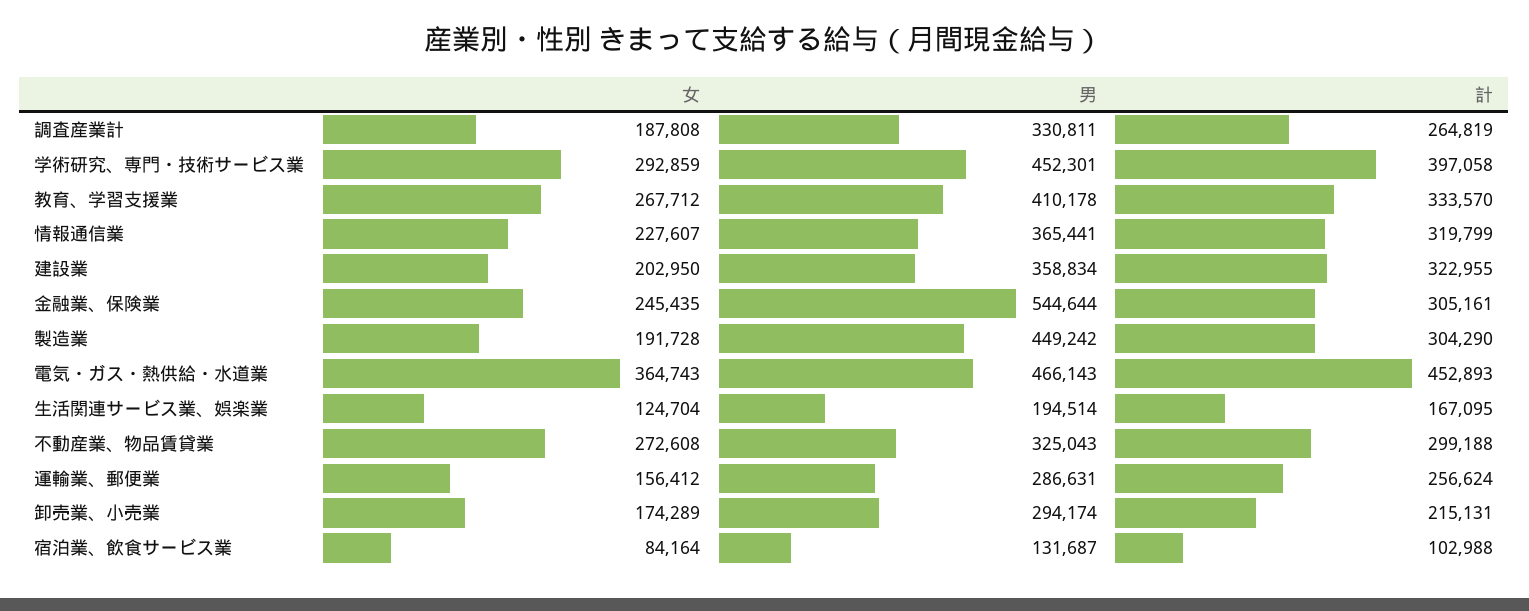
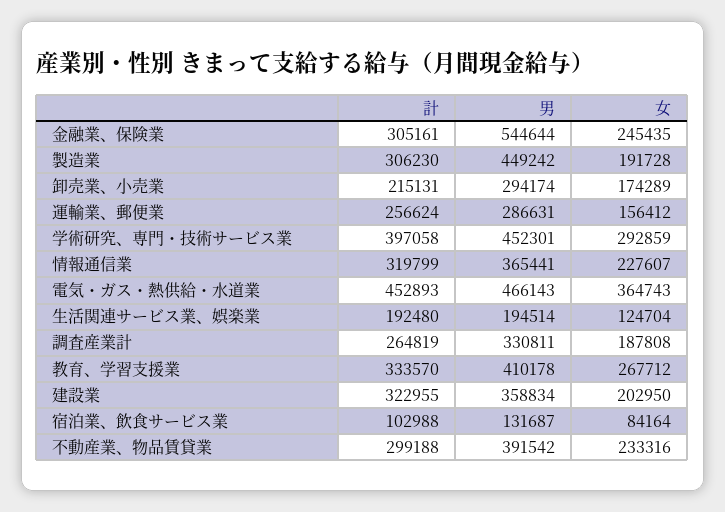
  {
    "女": {
      "調査産業計": 187808,
      "学術研究、専門・技術サービス業": 292859,
      "教育、学習支援業": 267712,
      "情報通信業": 227607,
      "建設業": 202950,
      "金融業、保険業": 245435,
      "製造業": 191728,
      "電気・ガス・熱供給・水道業": 364743,
      "生活関連サービス業、娯楽業": 124704,
-     "不動産業、物品賃貸業": 272608,
+     "不動産業、物品賃貸業": 233316,
      "運輸業、郵便業": 156412,
      "卸売業、小売業": 174289,
      "宿泊業、飲食サービス業": 84164
    },
    "男": {
      "調査産業計": 330811,
      "学術研究、専門・技術サービス業": 452301,
      "教育、学習支援業": 410178,
      "情報通信業": 365441,
      "建設業": 358834,
      "金融業、保険業": 544644,
      "製造業": 449242,
      "電気・ガス・熱供給・水道業": 466143,
      "生活関連サービス業、娯楽業": 194514,
-     "不動産業、物品賃貸業": 325043,
+     "不動産業、物品賃貸業": 391542,
      "運輸業、郵便業": 286631,
      "卸売業、小売業": 294174,
      "宿泊業、飲食サービス業": 131687
    },
    "計": {
      "調査産業計": 264819,
      "学術研究、専門・技術サービス業": 397058,
      "教育、学習支援業": 333570,
      "情報通信業": 319799,
      "建設業": 322955,
      "金融業、保険業": 305161,
-     "製造業": 304290,
+     "製造業": 306230,
      "電気・ガス・熱供給・水道業": 452893,
-     "生活関連サービス業、娯楽業": 167095,
+     "生活関連サービス業、娯楽業": 192480,
      "不動産業、物品賃貸業": 299188,
      "運輸業、郵便業": 256624,
      "卸売業、小売業": 215131,
      "宿泊業、飲食サービス業": 102988
    }
  }

